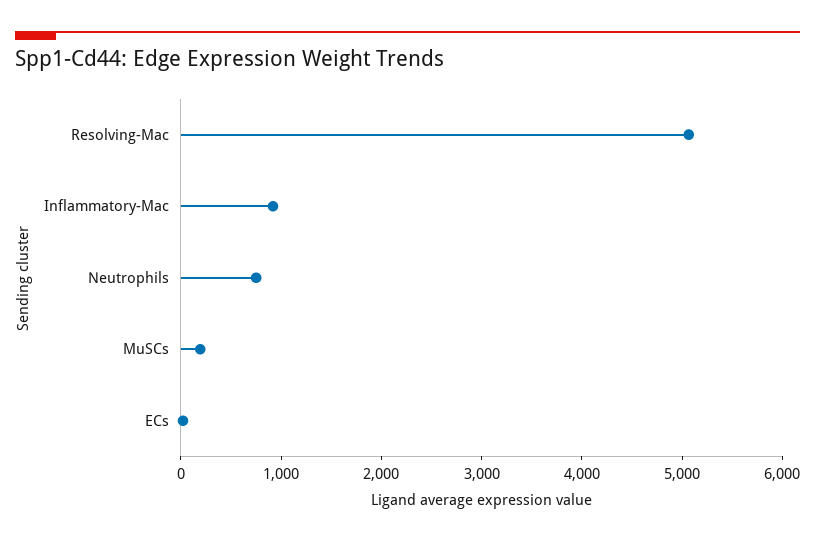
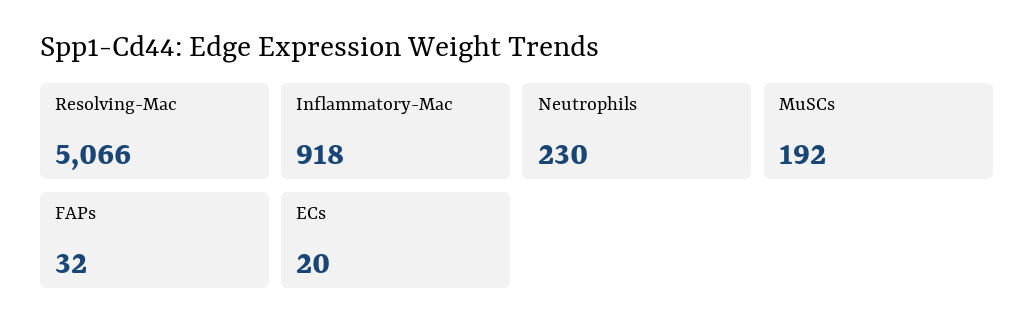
  {
    "Resolving-Mac": 5066,
    "Inflammatory-Mac": 918,
-   "Neutrophils": 800,
+   "Neutrophils": 230,
    "MuSCs": 192,
-   "ECs": 20
+   "ECs": 20,
+   "FAPs": 32
  }

